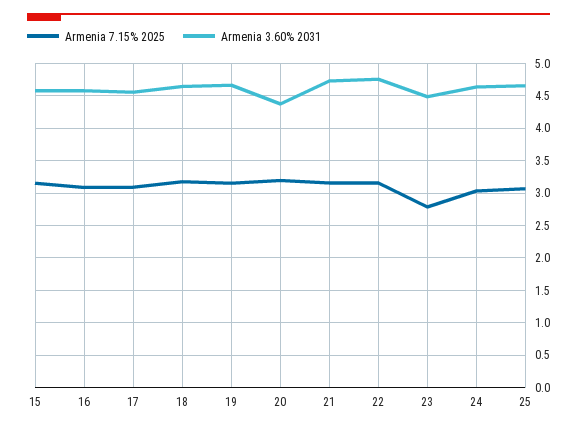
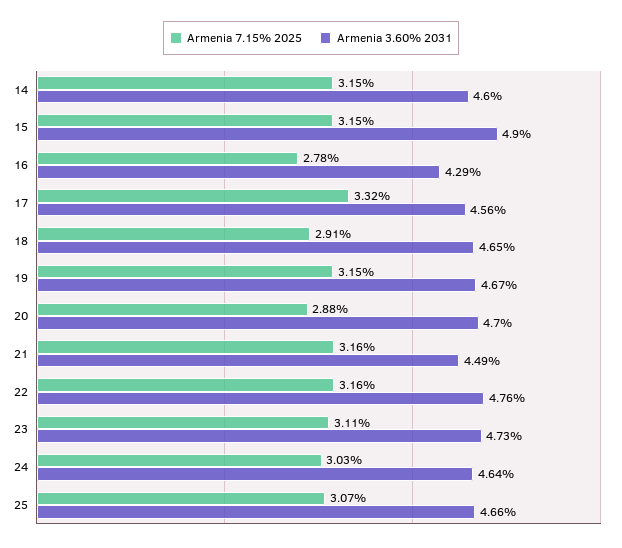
  {
    "Armenia 7.15% 2025": {
      "15": 3.15,
-     "16": 3.1,
+     "16": 2.78,
-     "17": 3.1,
+     "17": 3.32,
-     "18": 3.2,
+     "18": 2.91,
      "19": 3.15,
-     "20": 3.2,
+     "20": 2.88,
      "21": 3.16,
      "22": 3.16,
-     "23": 2.8,
+     "23": 3.11,
      "24": 3.03,
-     "25": 3.07
+     "25": 3.07,
+     "14": 3.15
    },
    "Armenia 3.60% 2031": {
-     "15": 4.6,
+     "15": 4.9,
-     "16": 4.6,
+     "16": 4.29,
      "17": 4.56,
      "18": 4.65,
      "19": 4.67,
-     "20": 4.4,
+     "20": 4.7,
-     "21": 4.7,
+     "21": 4.49,
      "22": 4.76,
-     "23": 4.5,
+     "23": 4.73,
      "24": 4.64,
-     "25": 4.66
+     "25": 4.66,
+     "14": 4.6
    }
  }

